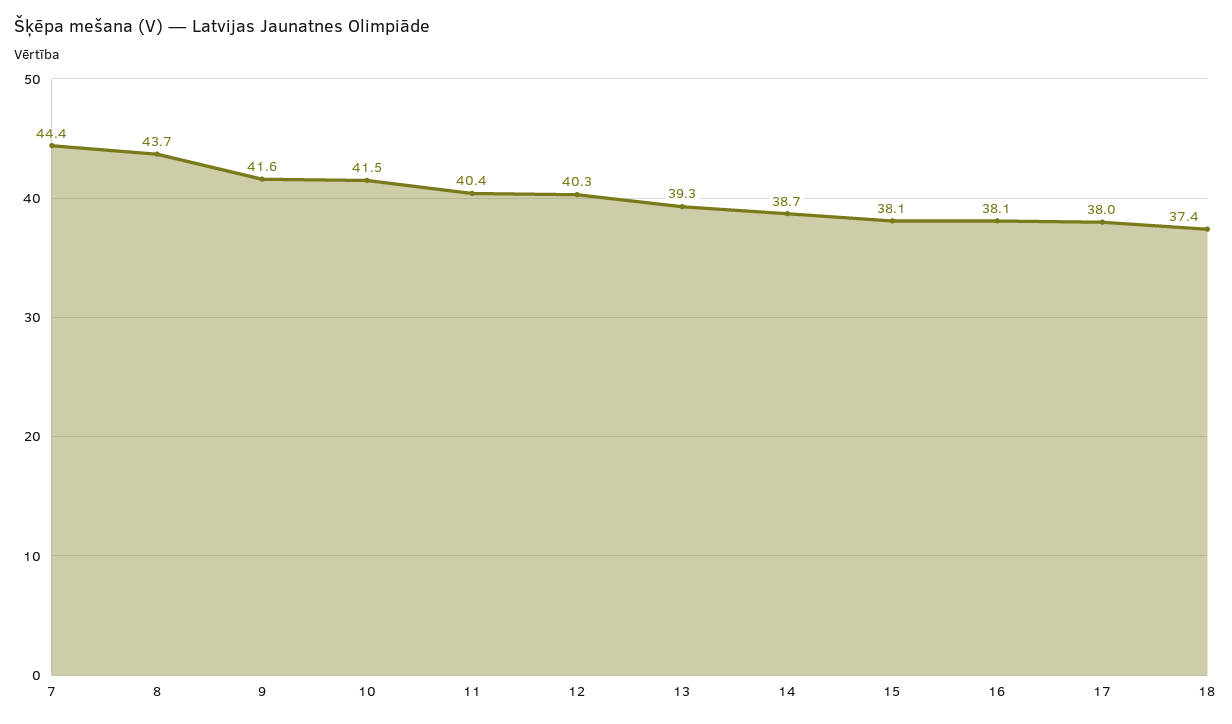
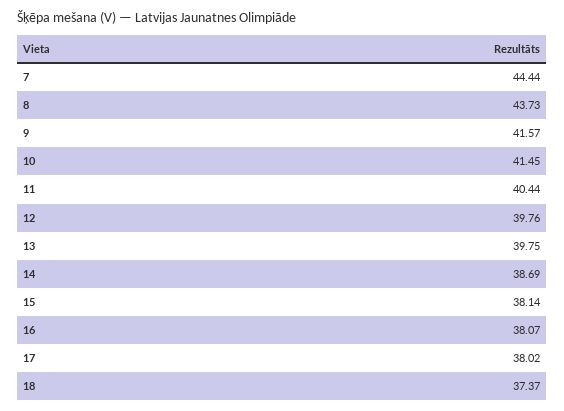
  {
    "7": 44.44,
    "8": 43.73,
    "9": 41.57,
    "10": 41.45,
    "11": 40.44,
-   "12": 40.3,
+   "12": 39.76,
-   "13": 39.3,
+   "13": 39.75,
    "14": 38.69,
    "15": 38.14,
    "16": 38.07,
    "17": 38.02,
    "18": 37.37
  }

